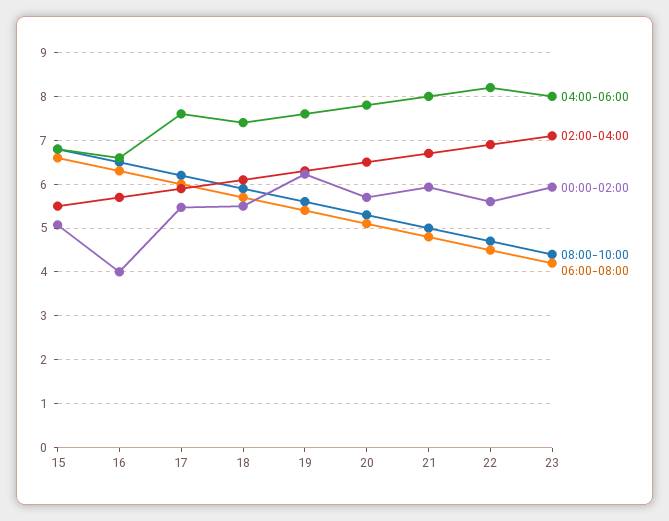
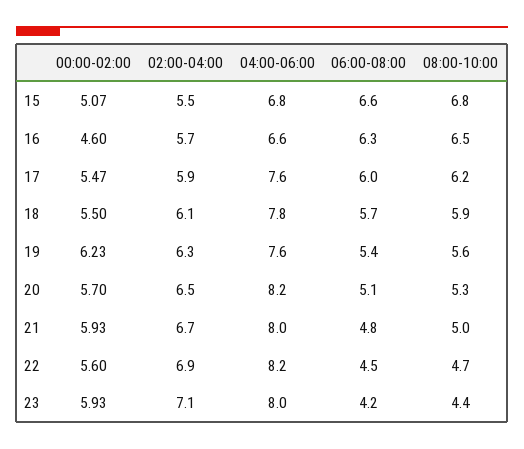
  {
    "04:00-06:00": {
      "15": 6.8,
      "16": 6.6,
      "17": 7.6,
-     "18": 7.4,
+     "18": 7.8,
      "19": 7.6,
-     "20": 7.8,
+     "20": 8.2,
      "21": 8,
      "22": 8.2,
      "23": 8
    },
    "02:00-04:00": {
      "15": 5.5,
      "16": 5.7,
      "17": 5.9,
      "18": 6.1,
      "19": 6.3,
      "20": 6.5,
      "21": 6.7,
      "22": 6.9,
      "23": 7.1
    },
    "00:00-02:00": {
      "15": 5.07,
-     "16": 4,
+     "16": 4.6,
      "17": 5.47,
      "18": 5.5,
      "19": 6.23,
      "20": 5.7,
      "21": 5.93,
      "22": 5.6,
      "23": 5.93
    },
    "08:00-10:00": {
      "15": 6.8,
      "16": 6.5,
      "17": 6.2,
      "18": 5.9,
      "19": 5.6,
      "20": 5.3,
      "21": 5,
      "22": 4.7,
      "23": 4.4
    },
    "06:00-08:00": {
      "15": 6.6,
      "16": 6.3,
      "17": 6,
      "18": 5.7,
      "19": 5.4,
      "20": 5.1,
      "21": 4.8,
      "22": 4.5,
      "23": 4.2
    }
  }

